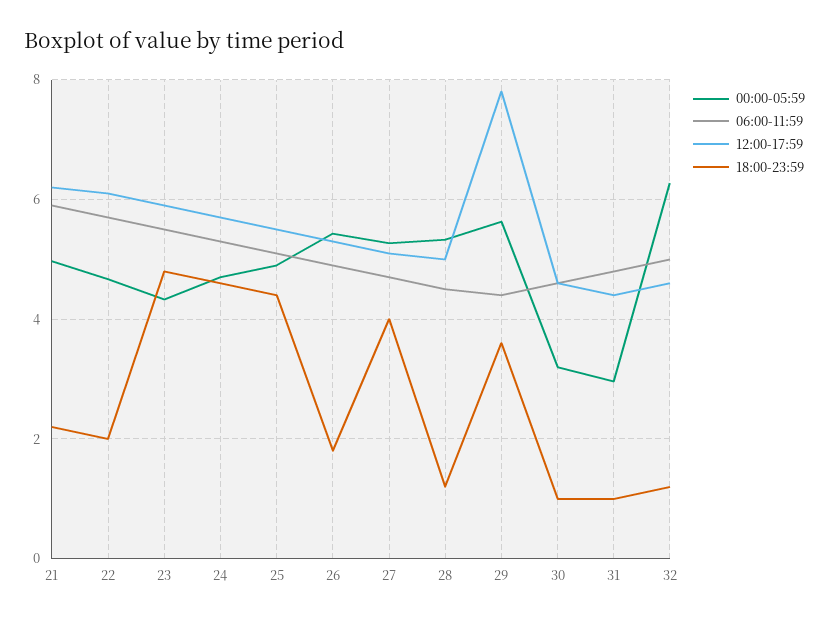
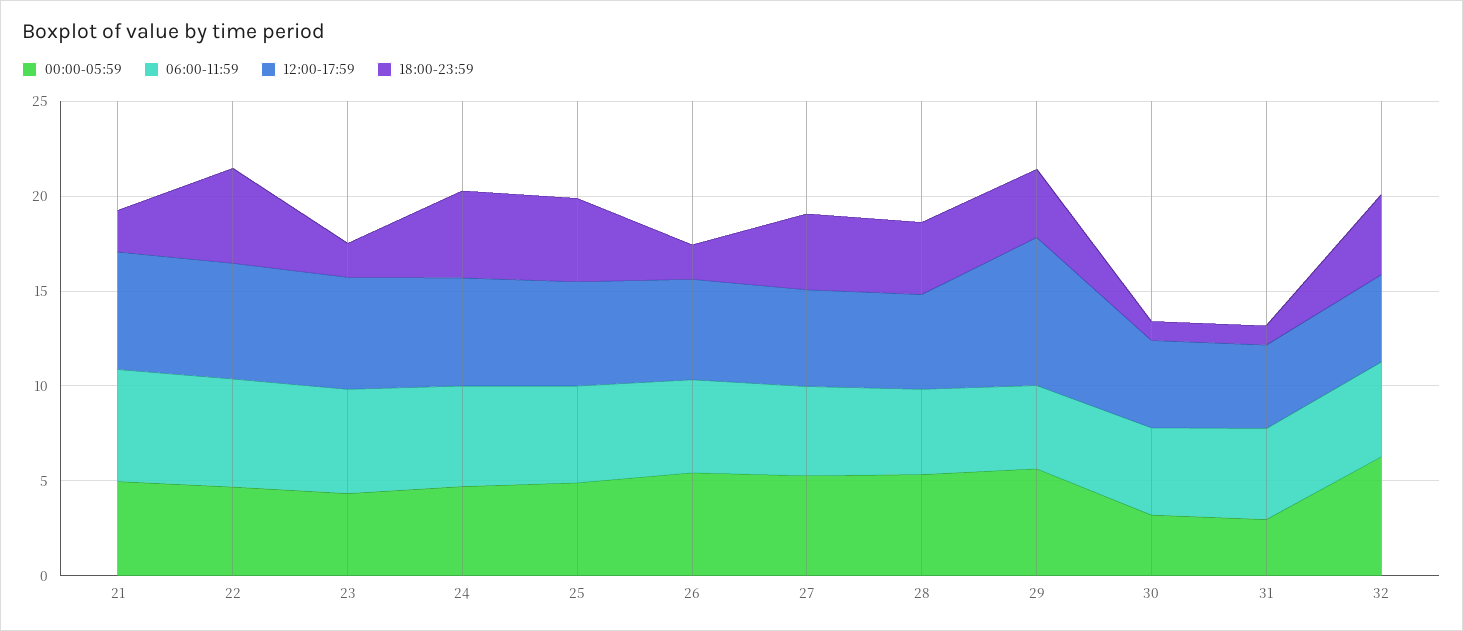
  {
    "00:00-05:59": {
      "21": 5,
      "22": 4.6,
      "23": 4.4,
      "24": 4.8,
      "25": 5,
      "26": 5.4,
      "27": 5.2,
      "28": 5.4,
      "29": 5.6,
      "30": 3.2,
      "31": 3,
      "32": 6.2
    },
    "06:00-11:59": {
      "21": 6,
      "22": 5.8,
      "23": 5.6,
      "24": 5.4,
      "25": 5.2,
      "26": 5,
      "27": 4.8,
      "28": 4.6,
      "29": 4.4,
      "30": 4.6,
      "31": 4.8,
      "32": 5
    },
    "12:00-17:59": {
      "21": 6.2,
      "22": 6.2,
      "23": 6,
      "24": 5.8,
      "25": 5.6,
      "26": 5.4,
      "27": 5.2,
      "28": 5,
      "29": 7.8,
      "30": 4.6,
      "31": 4.4,
      "32": 4.6
    },
    "18:00-23:59": {
      "21": 2.2,
-     "22": 2,
+     "22": 5,
-     "23": 4.8,
+     "23": 2,
      "24": 4.6,
      "25": 4.4,
      "26": 1.8,
      "27": 4,
-     "28": 1.2,
+     "28": 4,
      "29": 3.6,
      "30": 1,
      "31": 1,
-     "32": 1.2
+     "32": 4
    }
  }

